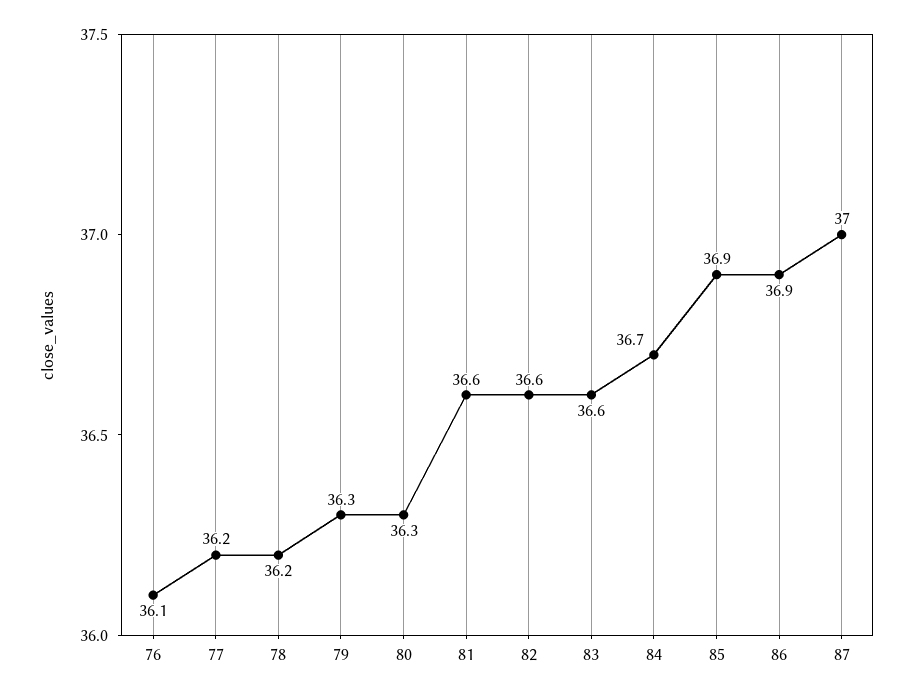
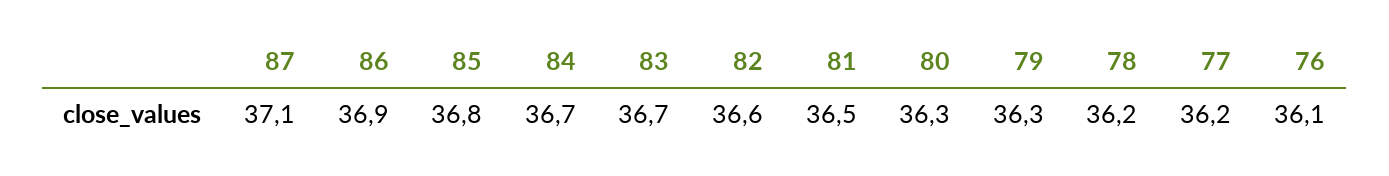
  {
    "76": 36.1,
    "77": 36.2,
    "78": 36.2,
    "79": 36.3,
    "80": 36.3,
-   "81": 36.6,
+   "81": 36.5,
    "82": 36.6,
-   "83": 36.6,
+   "83": 36.7,
    "84": 36.7,
-   "85": 36.9,
+   "85": 36.8,
    "86": 36.9,
-   "87": 37
+   "87": 37.1
  }

